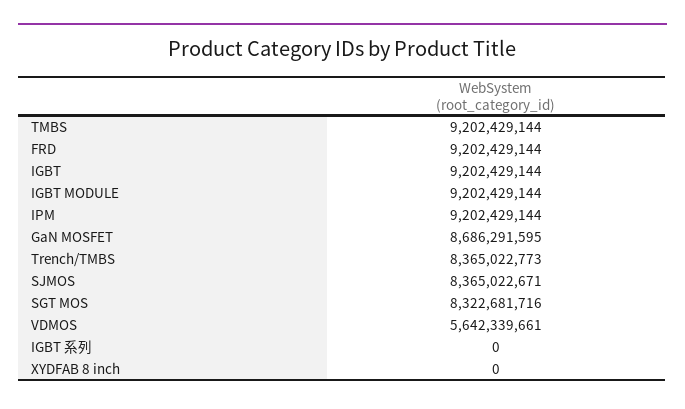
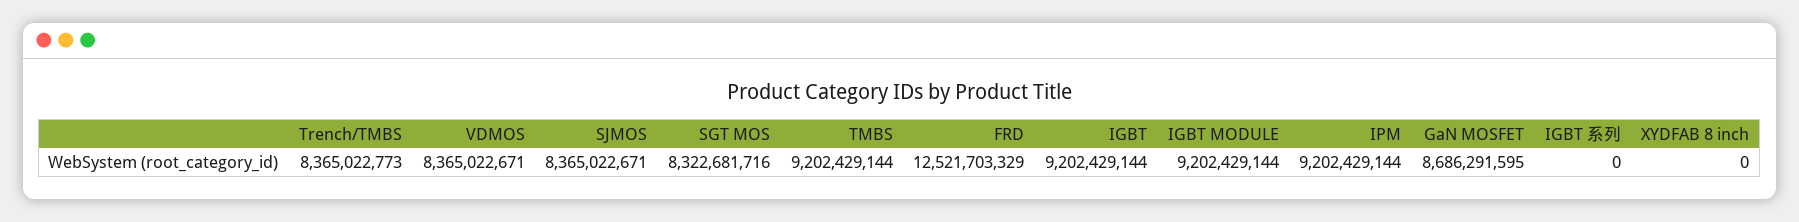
  {
    "TMBS": 9202429144,
-   "FRD": 9202429144,
+   "FRD": 12521703329,
    "IGBT": 9202429144,
    "IGBT MODULE": 9202429144,
    "IPM": 9202429144,
    "GaN MOSFET": 8686291595,
    "Trench/TMBS": 8365022773,
    "SJMOS": 8365022671,
    "SGT MOS": 8322681716,
-   "VDMOS": 5642339661,
+   "VDMOS": 8365022671,
    "IGBT 系列": 0,
    "XYDFAB 8 inch": 0
  }

